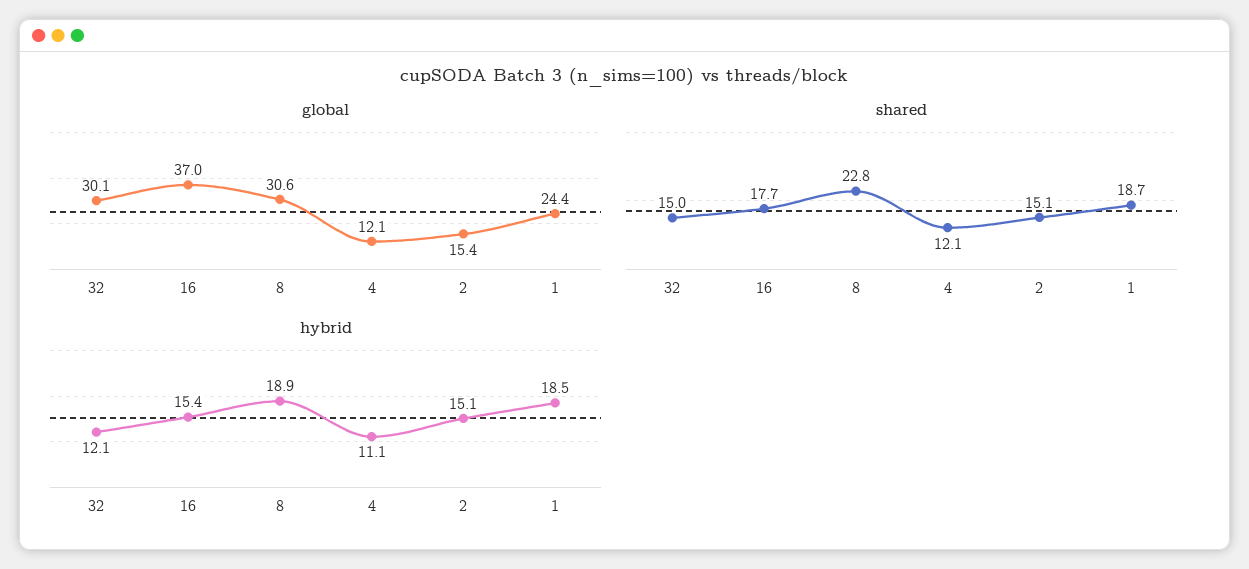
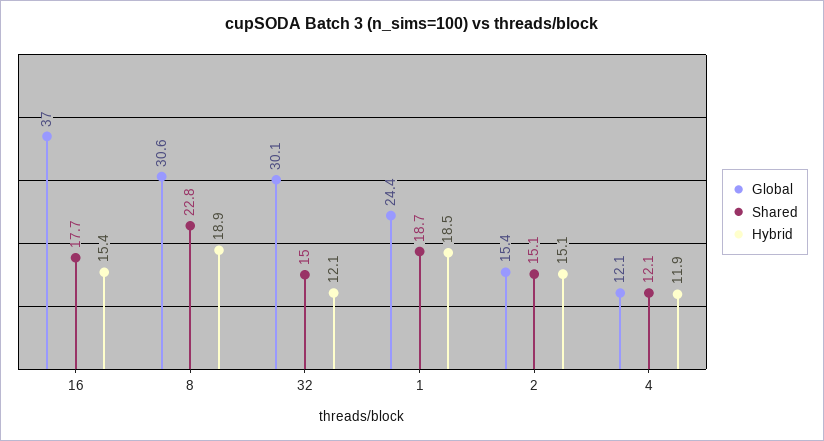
  {
    "global": {
      "32": 30.1,
      "16": 37,
      "8": 30.6,
      "4": 12.1,
      "2": 15.4,
      "1": 24.4
    },
    "shared": {
      "32": 15,
      "16": 17.7,
      "8": 22.8,
      "4": 12.1,
      "2": 15.1,
      "1": 18.7
    },
    "hybrid": {
      "32": 12.1,
      "16": 15.4,
      "8": 18.9,
-     "4": 11.1,
+     "4": 11.9,
      "2": 15.1,
      "1": 18.5
    }
  }

